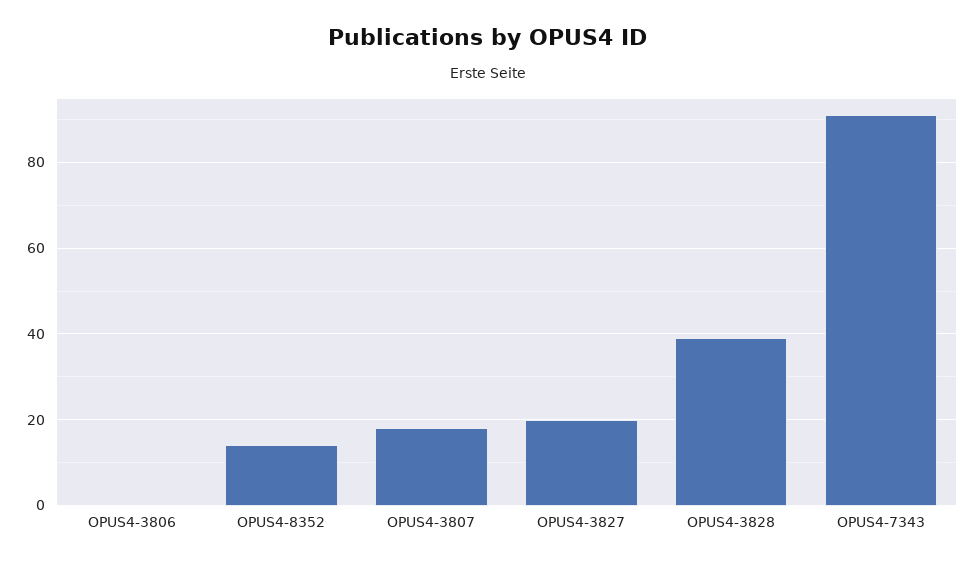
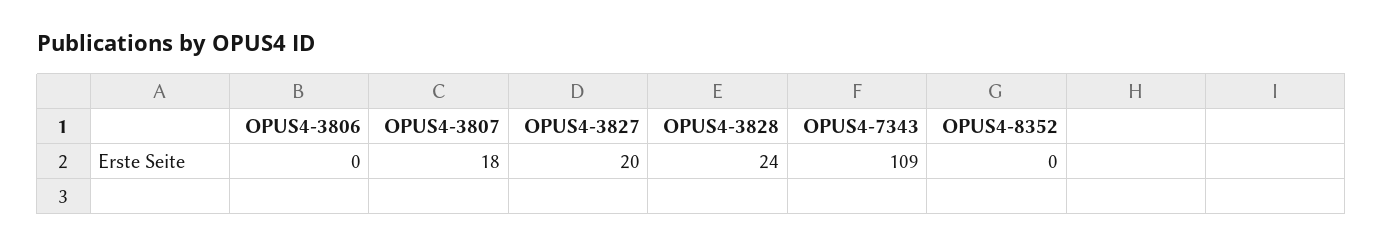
  {
    "OPUS4-3806": 0,
-   "OPUS4-8352": 15,
+   "OPUS4-8352": 0,
    "OPUS4-3807": 18,
    "OPUS4-3827": 20,
-   "OPUS4-3828": 40,
+   "OPUS4-3828": 24,
-   "OPUS4-7343": 90
+   "OPUS4-7343": 109
  }

